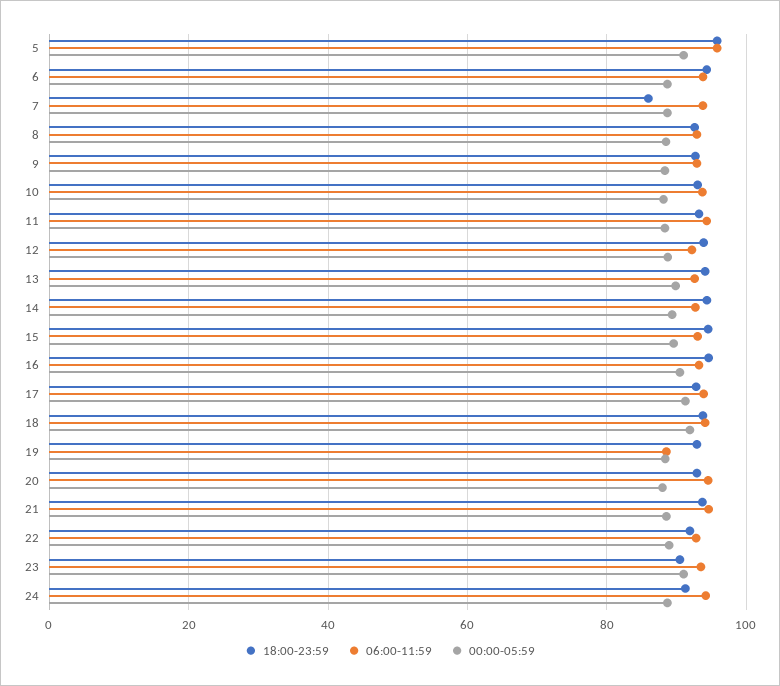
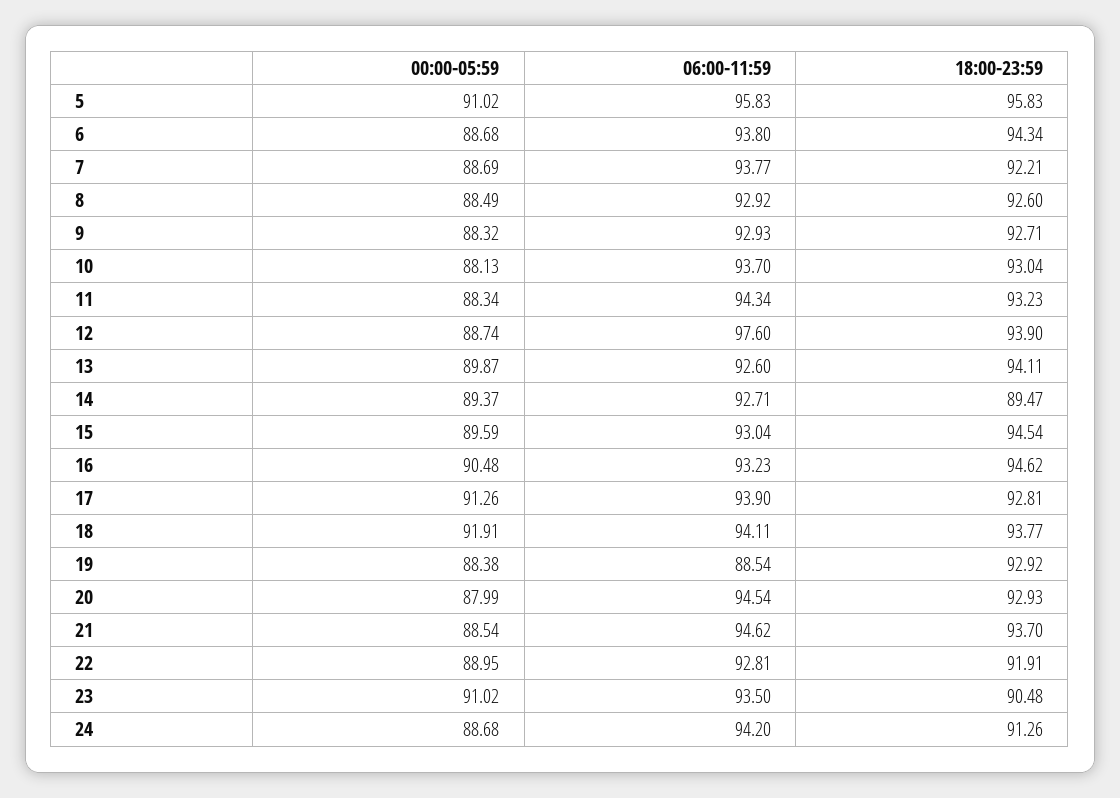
  {
    "18:00-23:59": {
      "5": 95.83,
      "6": 94.34,
-     "7": 86,
+     "7": 92.21,
      "8": 92.6,
      "9": 92.71,
      "10": 93.04,
      "11": 93.23,
      "12": 93.9,
      "13": 94.11,
-     "14": 94,
+     "14": 89.47,
      "15": 94.54,
      "16": 94.62,
      "17": 92.81,
      "18": 93.77,
      "19": 92.92,
      "20": 92.93,
      "21": 93.7,
      "22": 91.91,
      "23": 90.48,
      "24": 91.26
    },
    "06:00-11:59": {
      "5": 95.83,
      "6": 93.8,
      "7": 93.77,
      "8": 92.92,
      "9": 92.93,
      "10": 93.7,
      "11": 94.34,
-     "12": 92,
+     "12": 97.6,
      "13": 92.6,
      "14": 92.71,
      "15": 93.04,
      "16": 93.23,
      "17": 93.9,
      "18": 94.11,
      "19": 88.54,
      "20": 94.54,
      "21": 94.62,
      "22": 92.81,
      "23": 93.5,
      "24": 94.2
    },
    "00:00-05:59": {
      "5": 91.02,
      "6": 88.68,
      "7": 88.69,
      "8": 88.49,
      "9": 88.32,
      "10": 88.13,
      "11": 88.34,
      "12": 88.74,
      "13": 89.87,
      "14": 89.37,
      "15": 89.59,
      "16": 90.48,
      "17": 91.26,
      "18": 91.91,
      "19": 88.38,
      "20": 87.99,
      "21": 88.54,
      "22": 88.95,
      "23": 91.02,
      "24": 88.68
    }
  }

